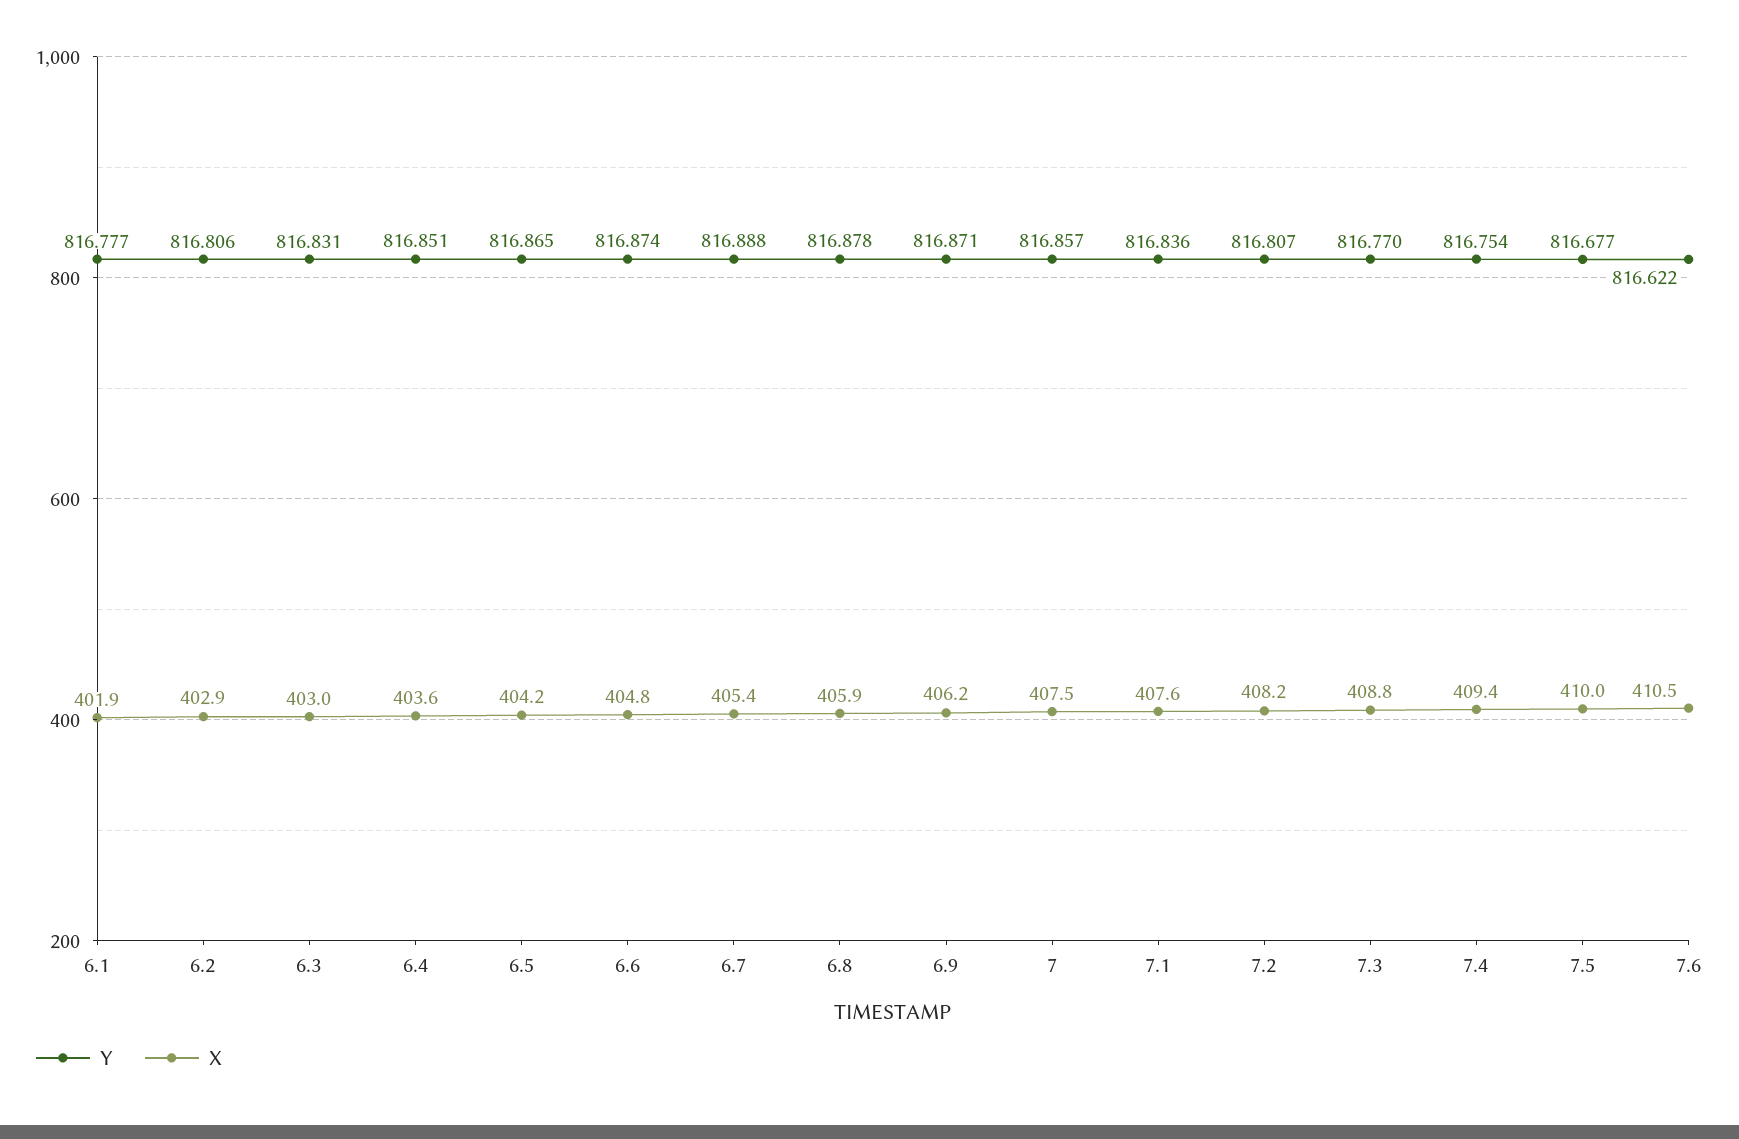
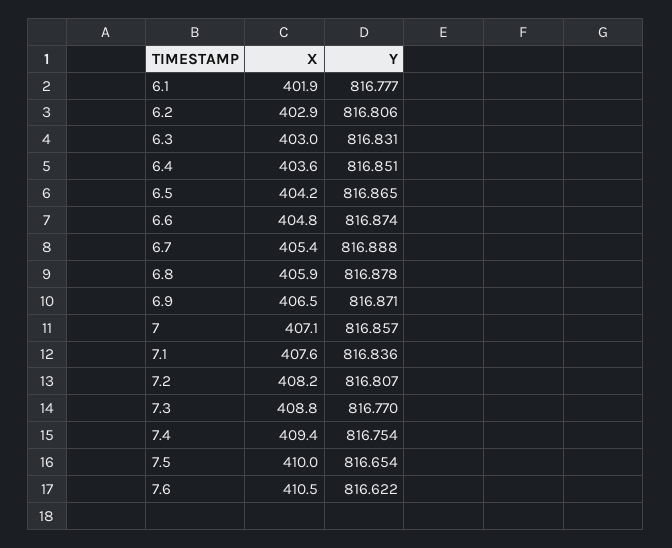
  {
    "Y": {
      "6.1": 816.777,
      "6.2": 816.806,
      "6.3": 816.831,
      "6.4": 816.851,
      "6.5": 816.865,
      "6.6": 816.874,
      "6.7": 816.888,
      "6.8": 816.878,
      "6.9": 816.871,
      "7": 816.857,
      "7.1": 816.836,
      "7.2": 816.807,
      "7.3": 816.77,
      "7.4": 816.754,
-     "7.5": 816.677,
+     "7.5": 816.654,
      "7.6": 816.622
    },
    "X": {
      "6.1": 401.9,
      "6.2": 402.9,
      "6.3": 403,
      "6.4": 403.6,
      "6.5": 404.2,
      "6.6": 404.8,
      "6.7": 405.4,
      "6.8": 405.9,
-     "6.9": 406.2,
+     "6.9": 406.5,
-     "7": 407.5,
+     "7": 407.1,
      "7.1": 407.6,
      "7.2": 408.2,
      "7.3": 408.8,
      "7.4": 409.4,
      "7.5": 410,
      "7.6": 410.5
    }
  }

